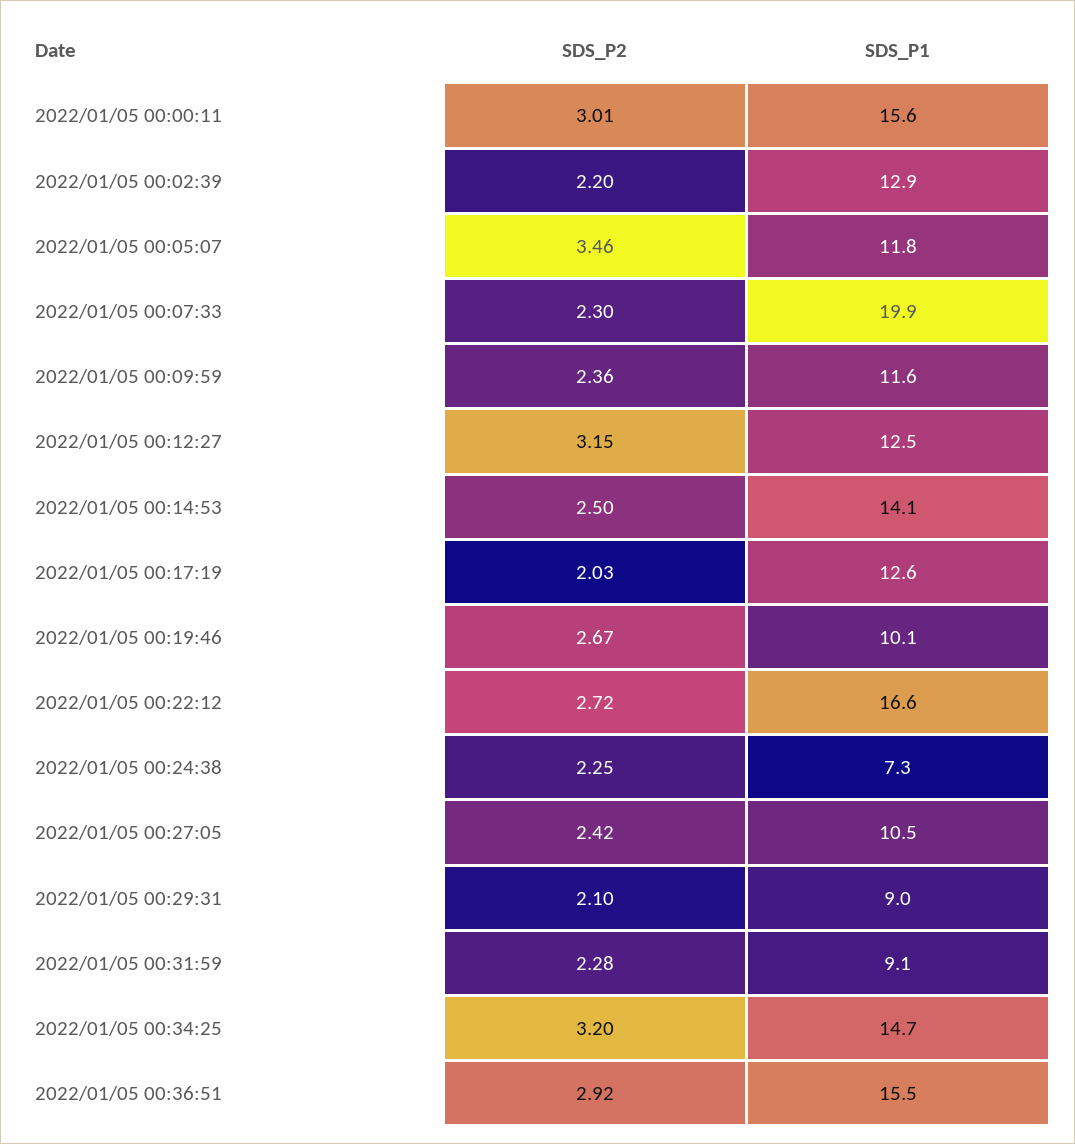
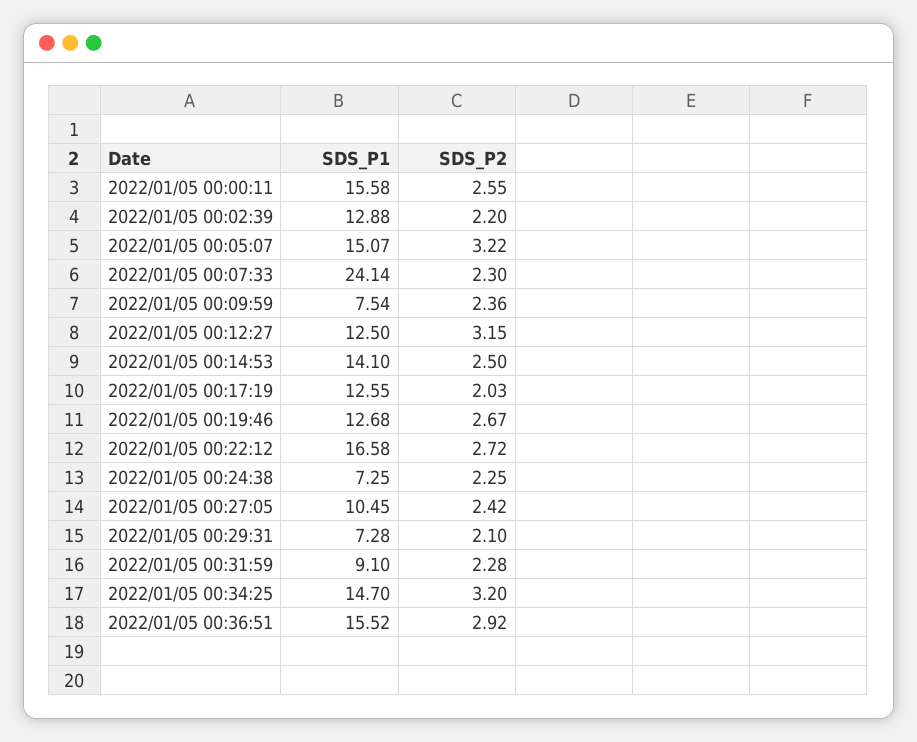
  {
    "SDS_P2": {
-     "2022/01/05 00:00:11": 3.01,
+     "2022/01/05 00:00:11": 2.55,
      "2022/01/05 00:02:39": 2.2,
-     "2022/01/05 00:05:07": 3.46,
+     "2022/01/05 00:05:07": 3.22,
      "2022/01/05 00:07:33": 2.3,
      "2022/01/05 00:09:59": 2.36,
      "2022/01/05 00:12:27": 3.15,
      "2022/01/05 00:14:53": 2.5,
      "2022/01/05 00:17:19": 2.03,
      "2022/01/05 00:19:46": 2.67,
      "2022/01/05 00:22:12": 2.72,
      "2022/01/05 00:24:38": 2.25,
      "2022/01/05 00:27:05": 2.42,
      "2022/01/05 00:29:31": 2.1,
      "2022/01/05 00:31:59": 2.28,
      "2022/01/05 00:34:25": 3.2,
      "2022/01/05 00:36:51": 2.92
    },
    "SDS_P1": {
      "2022/01/05 00:00:11": 15.58,
      "2022/01/05 00:02:39": 12.88,
-     "2022/01/05 00:05:07": 11.8,
+     "2022/01/05 00:05:07": 15.07,
-     "2022/01/05 00:07:33": 19.9,
+     "2022/01/05 00:07:33": 24.14,
-     "2022/01/05 00:09:59": 11.6,
+     "2022/01/05 00:09:59": 7.54,
      "2022/01/05 00:12:27": 12.5,
      "2022/01/05 00:14:53": 14.1,
      "2022/01/05 00:17:19": 12.55,
-     "2022/01/05 00:19:46": 10.1,
+     "2022/01/05 00:19:46": 12.68,
      "2022/01/05 00:22:12": 16.58,
      "2022/01/05 00:24:38": 7.25,
      "2022/01/05 00:27:05": 10.45,
-     "2022/01/05 00:29:31": 9,
+     "2022/01/05 00:29:31": 7.28,
      "2022/01/05 00:31:59": 9.1,
      "2022/01/05 00:34:25": 14.7,
      "2022/01/05 00:36:51": 15.52
    }
  }

